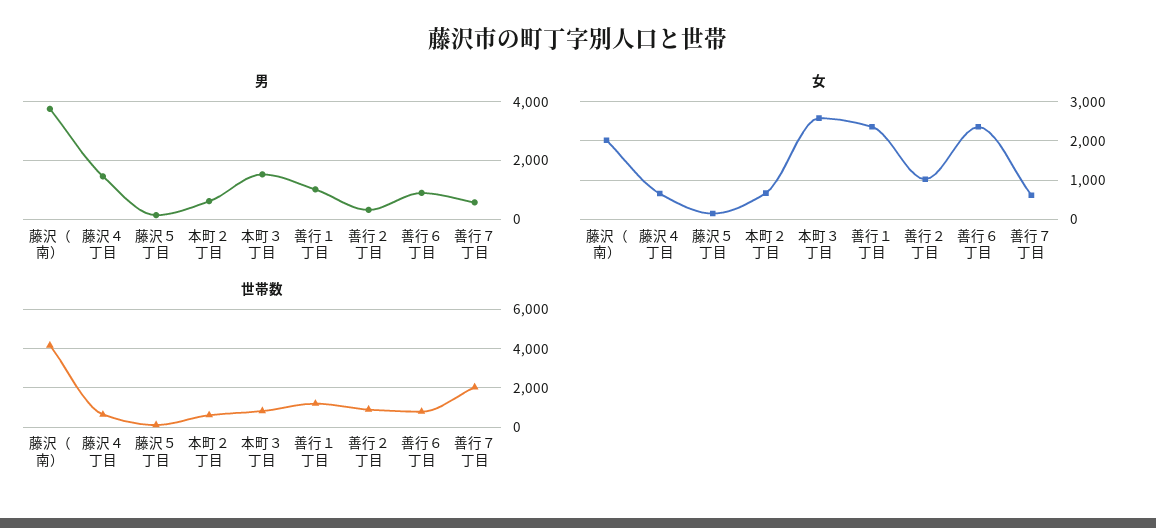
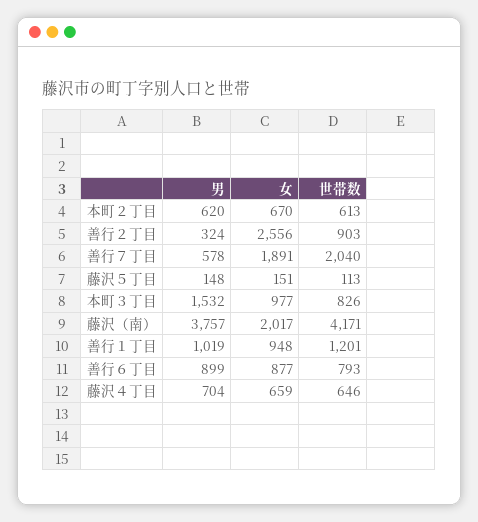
  {
    "男": {
      "藤沢（南）": 3757,
-     "藤沢４丁目": 1500,
+     "藤沢４丁目": 704,
      "藤沢５丁目": 148,
      "本町２丁目": 620,
      "本町３丁目": 1532,
      "善行１丁目": 1019,
      "善行２丁目": 324,
      "善行６丁目": 899,
      "善行７丁目": 578
    },
    "女": {
      "藤沢（南）": 2017,
      "藤沢４丁目": 659,
      "藤沢５丁目": 151,
      "本町２丁目": 670,
-     "本町３丁目": 2600,
+     "本町３丁目": 977,
-     "善行１丁目": 2400,
+     "善行１丁目": 948,
-     "善行２丁目": 1000,
+     "善行２丁目": 2556,
-     "善行６丁目": 2400,
+     "善行６丁目": 877,
-     "善行７丁目": 600
+     "善行７丁目": 1891
    },
    "世帯数": {
      "藤沢（南）": 4171,
      "藤沢４丁目": 646,
      "藤沢５丁目": 113,
      "本町２丁目": 613,
      "本町３丁目": 826,
      "善行１丁目": 1201,
      "善行２丁目": 903,
      "善行６丁目": 793,
      "善行７丁目": 2040
    }
  }

